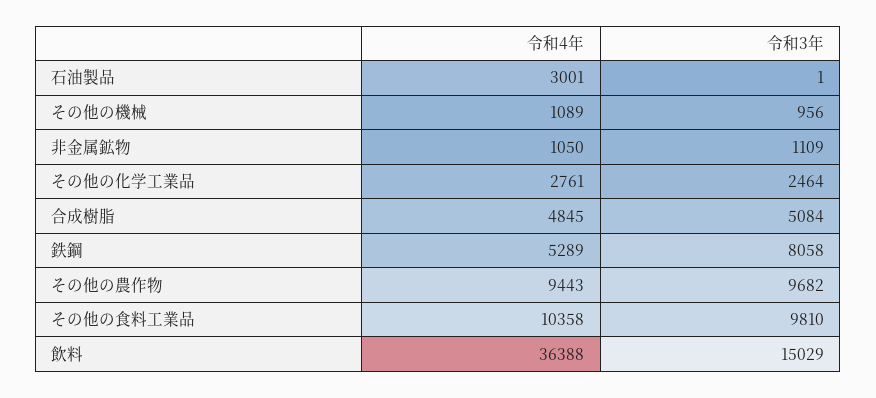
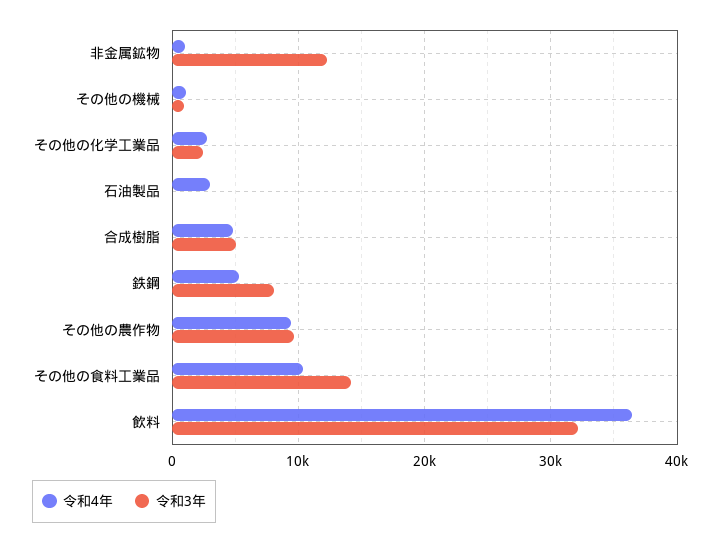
  {
    "令和4年": {
      "石油製品": 3001,
      "その他の機械": 1089,
      "非金属鉱物": 1050,
      "その他の化学工業品": 2761,
      "合成樹脂": 4845,
      "鉄鋼": 5289,
      "その他の農作物": 9443,
      "その他の食料工業品": 10358,
      "飲料": 36388
    },
    "令和3年": {
      "石油製品": 1,
      "その他の機械": 956,
-     "非金属鉱物": 1109,
+     "非金属鉱物": 12000,
      "その他の化学工業品": 2464,
      "合成樹脂": 5084,
      "鉄鋼": 8058,
      "その他の農作物": 9682,
-     "その他の食料工業品": 9810,
+     "その他の食料工業品": 14000,
-     "飲料": 15029
+     "飲料": 32000
    }
  }

